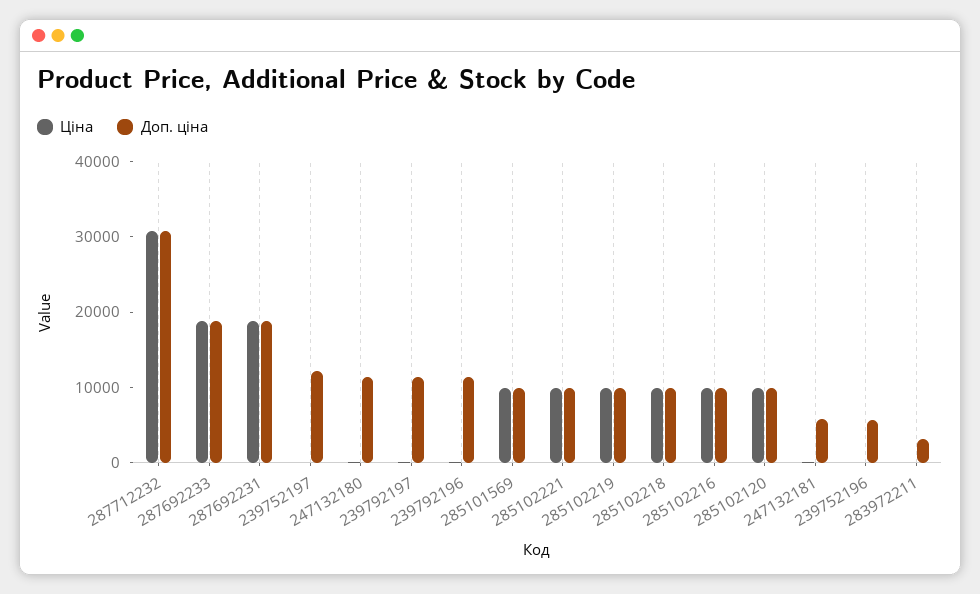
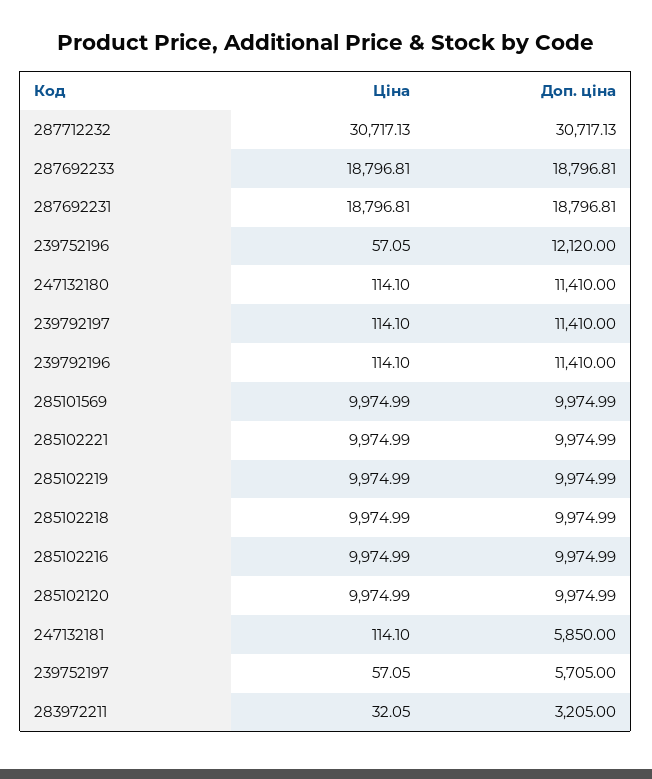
  {
    "Ціна": {
      "287712232": 30717.13,
      "287692233": 18796.81,
      "287692231": 18796.81,
      "239752197": 57.05,
      "247132180": 114.1,
      "239792197": 114.1,
      "239792196": 114.1,
      "285101569": 9974.99,
      "285102221": 9974.99,
      "285102219": 9974.99,
      "285102218": 9974.99,
      "285102216": 9974.99,
      "285102120": 9974.99,
      "247132181": 114.1,
      "239752196": 57.05,
      "283972211": 32.05
    },
    "Доп. ціна": {
      "287712232": 30717.13,
      "287692233": 18796.81,
      "287692231": 18796.81,
-     "239752197": 12000,
+     "239752197": 5705,
      "247132180": 11410,
      "239792197": 11410,
      "239792196": 11410,
      "285101569": 9974.99,
      "285102221": 9974.99,
      "285102219": 9974.99,
      "285102218": 9974.99,
      "285102216": 9974.99,
      "285102120": 9974.99,
      "247132181": 5850,
-     "239752196": 6000,
+     "239752196": 12120,
      "283972211": 3205
    }
  }

